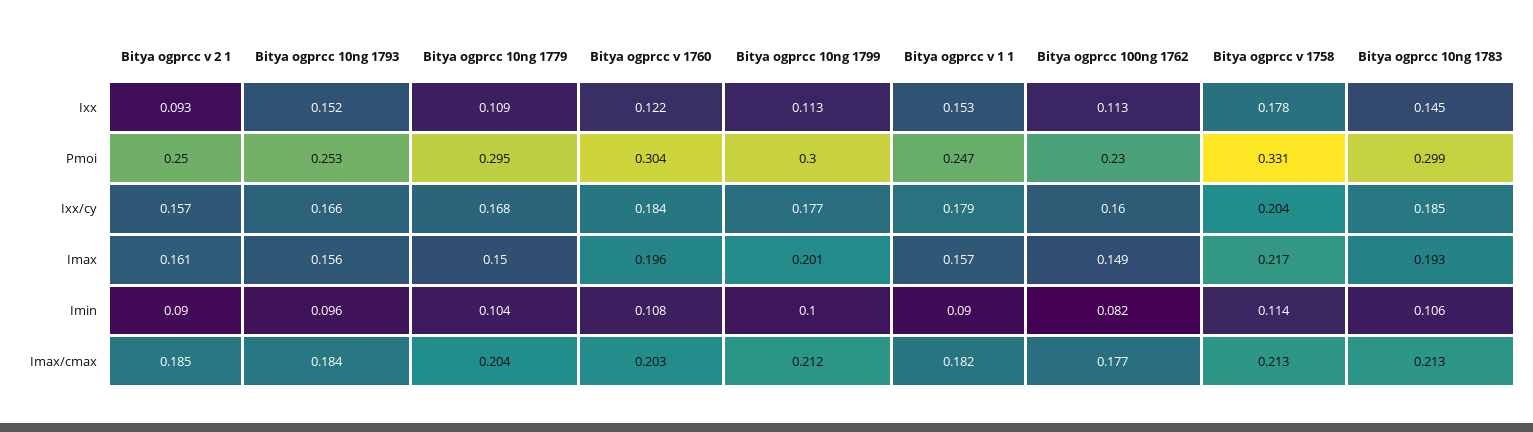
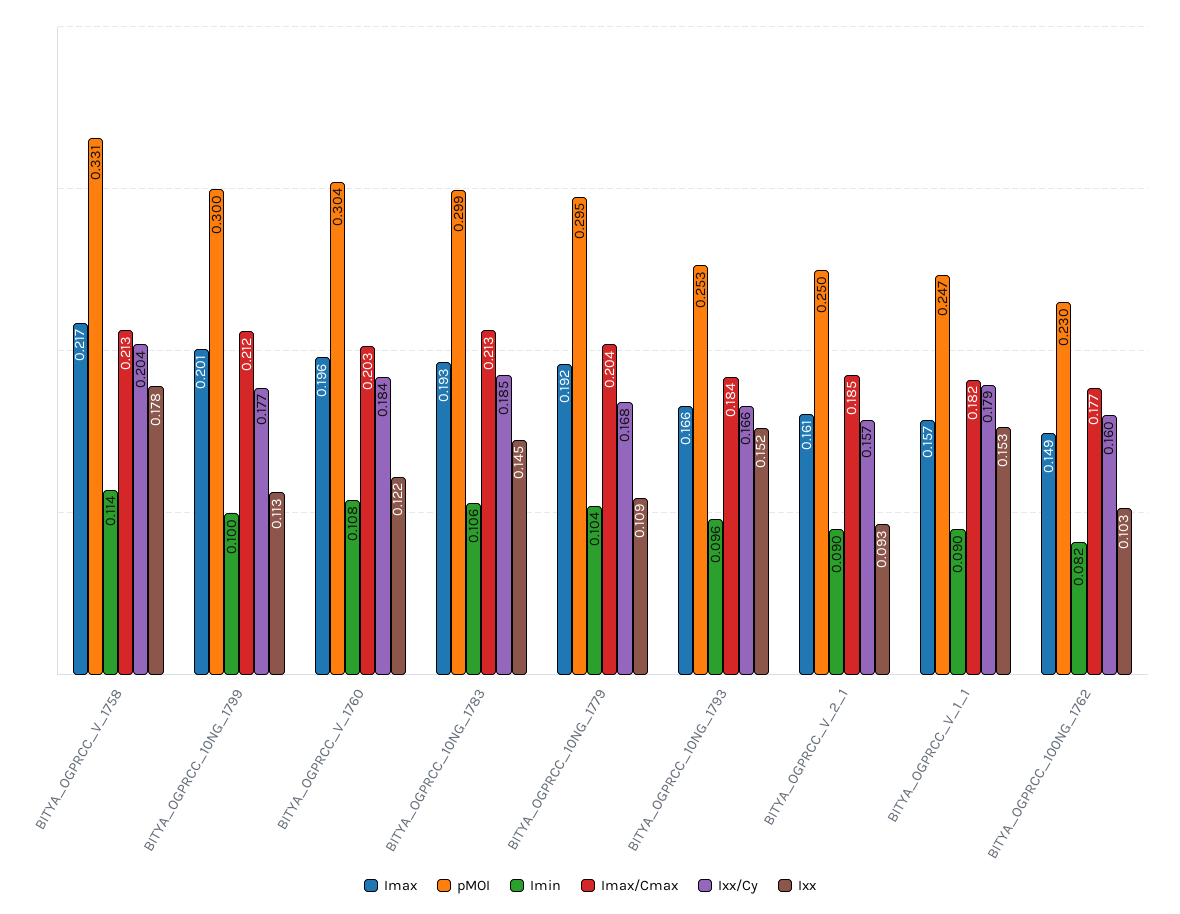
  {
    "Ixx": {
      "Bitya ogprcc v 2 1": 0.093,
      "Bitya ogprcc 10ng 1793": 0.152,
      "Bitya ogprcc 10ng 1779": 0.109,
      "Bitya ogprcc v 1760": 0.122,
      "Bitya ogprcc 10ng 1799": 0.113,
      "Bitya ogprcc v 1 1": 0.153,
-     "Bitya ogprcc 100ng 1762": 0.113,
+     "Bitya ogprcc 100ng 1762": 0.103,
      "Bitya ogprcc v 1758": 0.178,
      "Bitya ogprcc 10ng 1783": 0.145
    },
    "Pmoi": {
      "Bitya ogprcc v 2 1": 0.25,
      "Bitya ogprcc 10ng 1793": 0.253,
      "Bitya ogprcc 10ng 1779": 0.295,
      "Bitya ogprcc v 1760": 0.304,
      "Bitya ogprcc 10ng 1799": 0.3,
      "Bitya ogprcc v 1 1": 0.247,
      "Bitya ogprcc 100ng 1762": 0.23,
      "Bitya ogprcc v 1758": 0.331,
      "Bitya ogprcc 10ng 1783": 0.299
    },
    "Ixx/cy": {
      "Bitya ogprcc v 2 1": 0.157,
      "Bitya ogprcc 10ng 1793": 0.166,
      "Bitya ogprcc 10ng 1779": 0.168,
      "Bitya ogprcc v 1760": 0.184,
      "Bitya ogprcc 10ng 1799": 0.177,
      "Bitya ogprcc v 1 1": 0.179,
      "Bitya ogprcc 100ng 1762": 0.16,
      "Bitya ogprcc v 1758": 0.204,
      "Bitya ogprcc 10ng 1783": 0.185
    },
    "Imax": {
      "Bitya ogprcc v 2 1": 0.161,
-     "Bitya ogprcc 10ng 1793": 0.156,
+     "Bitya ogprcc 10ng 1793": 0.166,
-     "Bitya ogprcc 10ng 1779": 0.15,
+     "Bitya ogprcc 10ng 1779": 0.192,
      "Bitya ogprcc v 1760": 0.196,
      "Bitya ogprcc 10ng 1799": 0.201,
      "Bitya ogprcc v 1 1": 0.157,
      "Bitya ogprcc 100ng 1762": 0.149,
      "Bitya ogprcc v 1758": 0.217,
      "Bitya ogprcc 10ng 1783": 0.193
    },
    "Imin": {
      "Bitya ogprcc v 2 1": 0.09,
      "Bitya ogprcc 10ng 1793": 0.096,
      "Bitya ogprcc 10ng 1779": 0.104,
      "Bitya ogprcc v 1760": 0.108,
      "Bitya ogprcc 10ng 1799": 0.1,
      "Bitya ogprcc v 1 1": 0.09,
      "Bitya ogprcc 100ng 1762": 0.082,
      "Bitya ogprcc v 1758": 0.114,
      "Bitya ogprcc 10ng 1783": 0.106
    },
    "Imax/cmax": {
      "Bitya ogprcc v 2 1": 0.185,
      "Bitya ogprcc 10ng 1793": 0.184,
      "Bitya ogprcc 10ng 1779": 0.204,
      "Bitya ogprcc v 1760": 0.203,
      "Bitya ogprcc 10ng 1799": 0.212,
      "Bitya ogprcc v 1 1": 0.182,
      "Bitya ogprcc 100ng 1762": 0.177,
      "Bitya ogprcc v 1758": 0.213,
      "Bitya ogprcc 10ng 1783": 0.213
    }
  }

